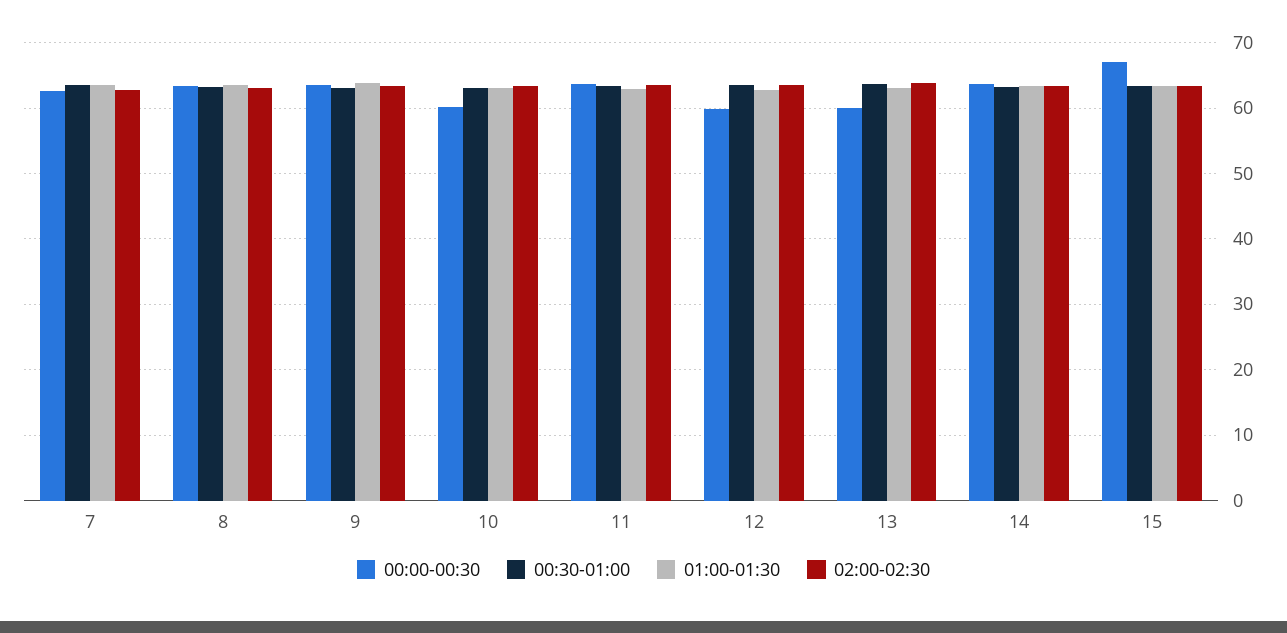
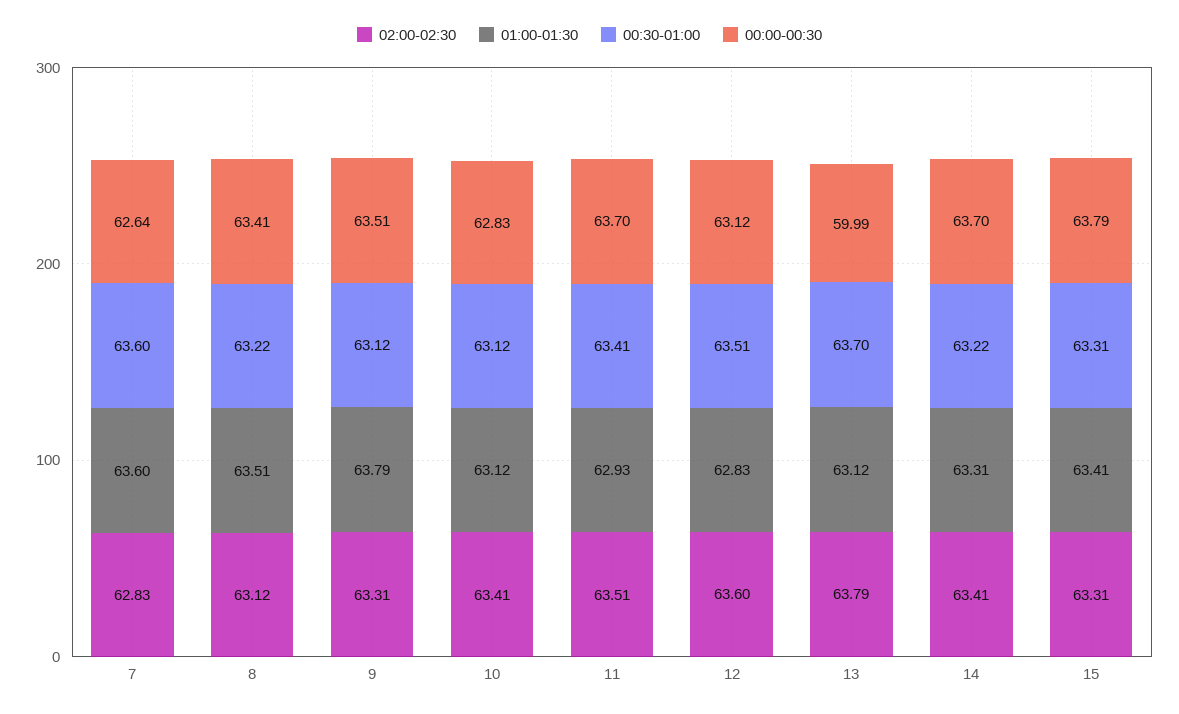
  {
    "00:00-00:30": {
      "7": 62.64,
      "8": 63.41,
      "9": 63.51,
-     "10": 60,
+     "10": 62.83,
      "11": 63.7,
-     "12": 60,
+     "12": 63.12,
      "13": 59.99,
      "14": 63.7,
-     "15": 67
+     "15": 63.79
    },
    "00:30-01:00": {
      "7": 63.6,
      "8": 63.22,
      "9": 63.12,
      "10": 63.12,
      "11": 63.41,
      "12": 63.51,
      "13": 63.7,
      "14": 63.22,
      "15": 63.31
    },
    "01:00-01:30": {
      "7": 63.6,
      "8": 63.51,
      "9": 63.79,
      "10": 63.12,
      "11": 62.93,
      "12": 62.83,
      "13": 63.12,
      "14": 63.31,
      "15": 63.41
    },
    "02:00-02:30": {
      "7": 62.83,
      "8": 63.12,
      "9": 63.31,
      "10": 63.41,
      "11": 63.51,
      "12": 63.6,
      "13": 63.79,
      "14": 63.41,
      "15": 63.31
    }
  }

